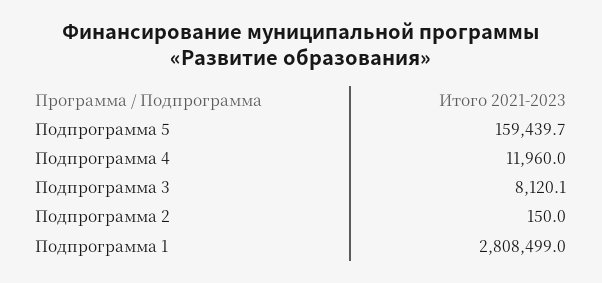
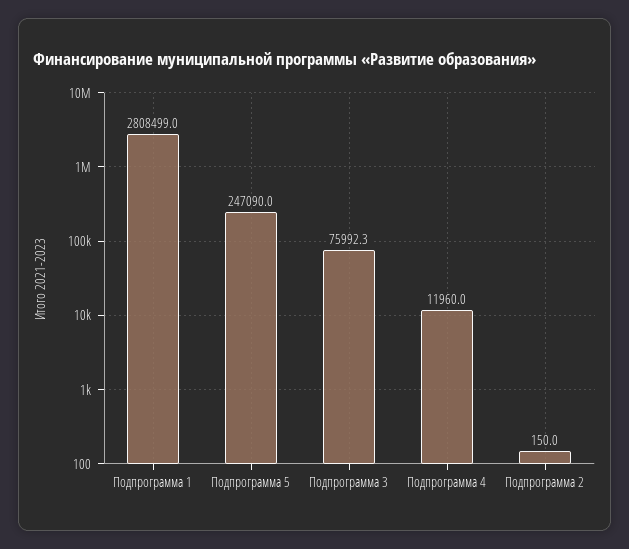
  {
-   "Подпрограмма 5": 159439.7,
+   "Подпрограмма 5": 247090,
    "Подпрограмма 4": 11960,
-   "Подпрограмма 3": 8120.1,
+   "Подпрограмма 3": 75992.3,
    "Подпрограмма 2": 150,
    "Подпрограмма 1": 2808499
  }

